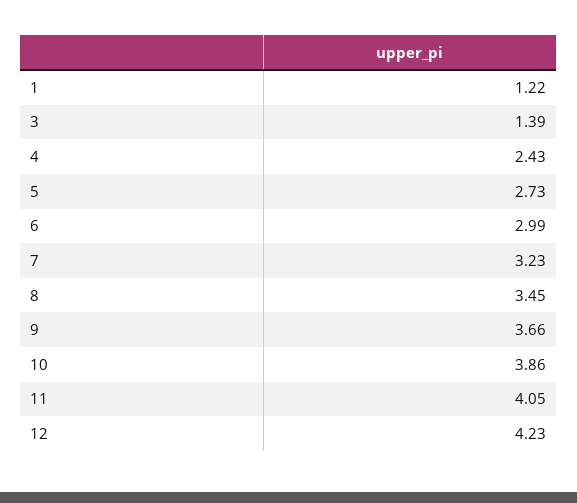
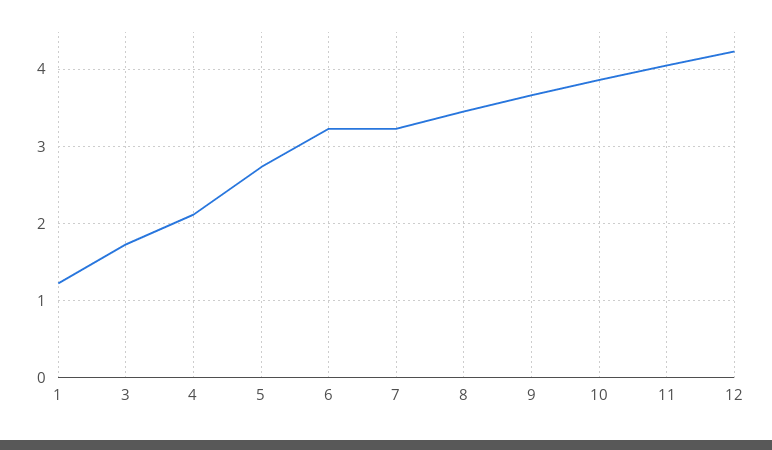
  {
    "1": 1.22,
-   "3": 1.39,
+   "3": 1.7,
-   "4": 2.43,
+   "4": 2.1,
    "5": 2.73,
-   "6": 2.99,
+   "6": 3.2,
    "7": 3.23,
    "8": 3.45,
    "9": 3.66,
    "10": 3.86,
    "11": 4.05,
    "12": 4.23
  }

